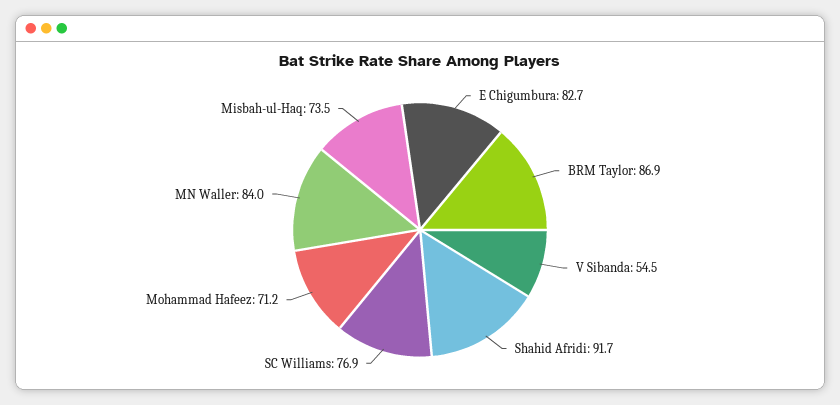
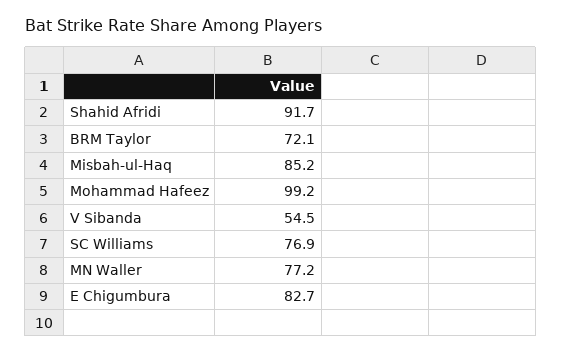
  {
    "E Chigumbura": 82.7,
-   "BRM Taylor": 86.9,
+   "BRM Taylor": 72.1,
    "V Sibanda": 54.5,
    "Shahid Afridi": 91.7,
    "SC Williams": 76.9,
-   "Mohammad Hafeez": 71.2,
+   "Mohammad Hafeez": 99.2,
-   "MN Waller": 84,
+   "MN Waller": 77.2,
-   "Misbah-ul-Haq": 73.5
+   "Misbah-ul-Haq": 85.2
  }

